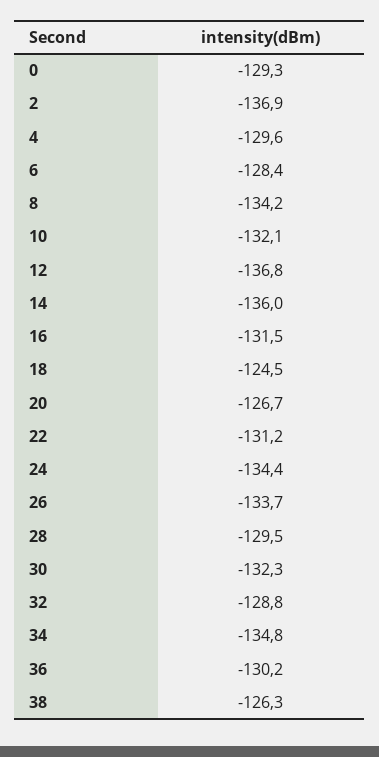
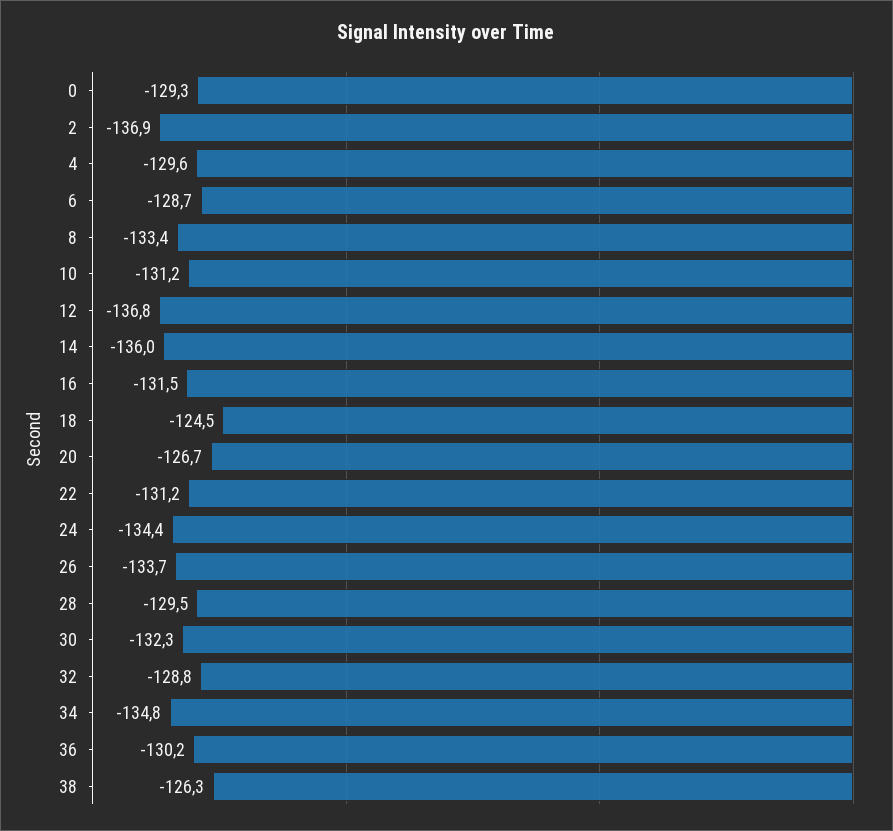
  {
    "0": -129.3,
    "2": -136.9,
    "4": -129.6,
-   "6": -128.4,
+   "6": -128.7,
-   "8": -134.2,
+   "8": -133.4,
-   "10": -132.1,
+   "10": -131.2,
    "12": -136.8,
    "14": -136,
    "16": -131.5,
    "18": -124.5,
    "20": -126.7,
    "22": -131.2,
    "24": -134.4,
    "26": -133.7,
    "28": -129.5,
    "30": -132.3,
    "32": -128.8,
    "34": -134.8,
    "36": -130.2,
    "38": -126.3
  }

